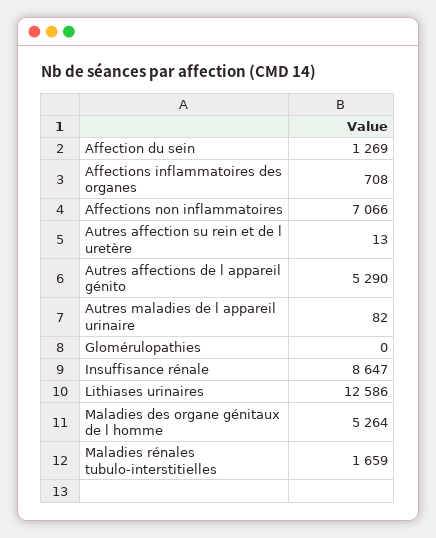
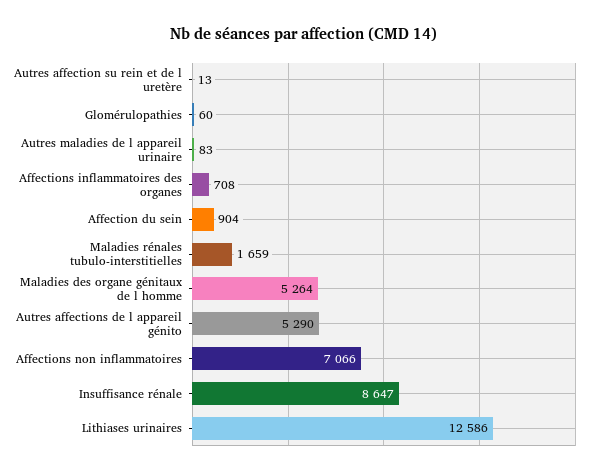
  {
-   "Affection du sein": 1269,
+   "Affection du sein": 904,
    "Affections inflammatoires des organes": 708,
    "Affections non inflammatoires": 7066,
    "Autres affection su rein et de l uretère": 13,
    "Autres affections de l appareil génito": 5290,
-   "Autres maladies de l appareil urinaire": 82,
+   "Autres maladies de l appareil urinaire": 83,
-   "Glomérulopathies": 0,
+   "Glomérulopathies": 60,
    "Insuffisance rénale": 8647,
    "Lithiases urinaires": 12586,
    "Maladies des organe génitaux de l homme": 5264,
    "Maladies rénales tubulo-interstitielles": 1659
  }

